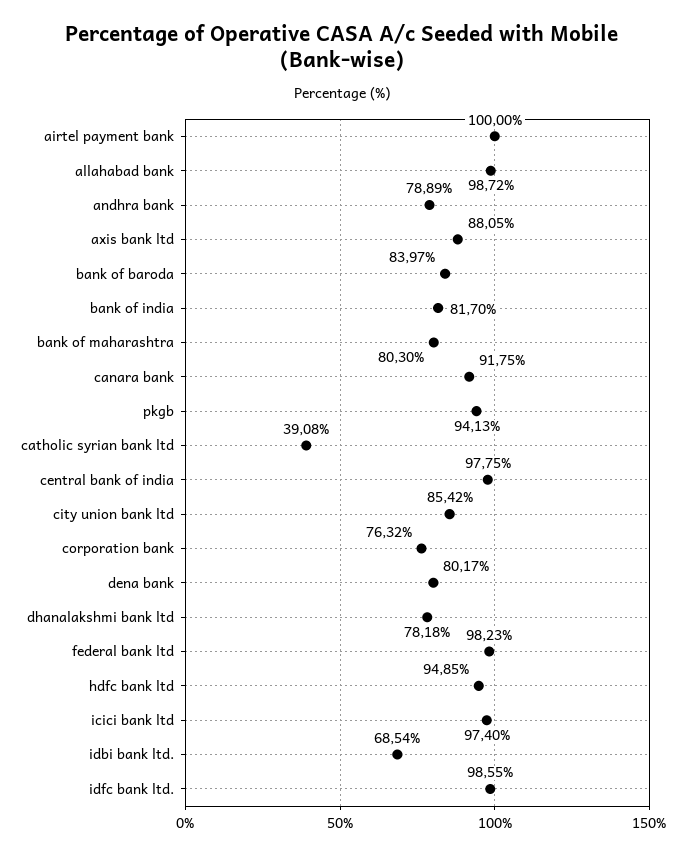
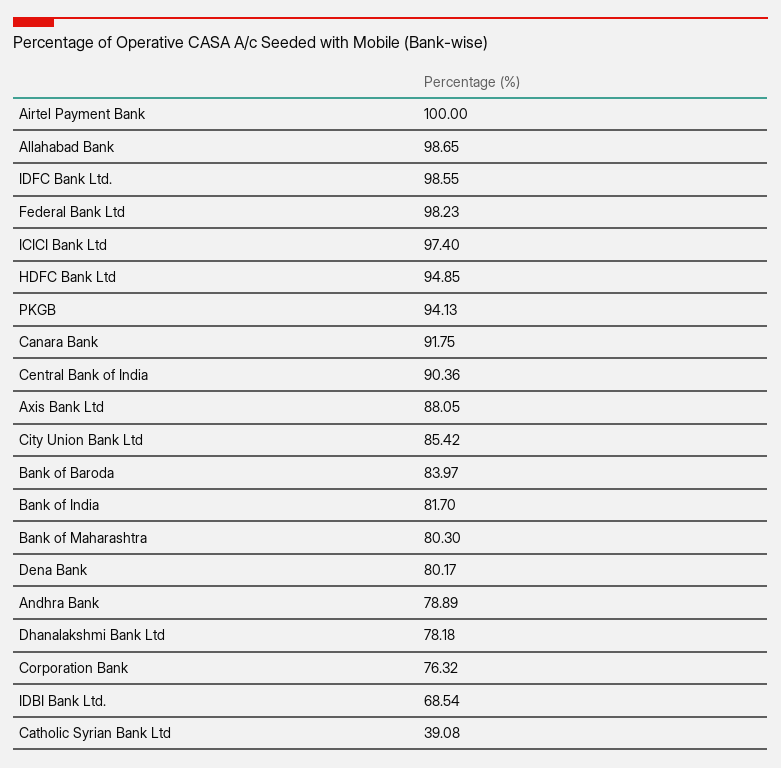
  {
    "airtel payment bank": 100,
-   "allahabad bank": 98.72,
+   "allahabad bank": 98.65,
    "andhra bank": 78.89,
    "axis bank ltd": 88.05,
    "bank of baroda": 83.97,
    "bank of india": 81.7,
    "bank of maharashtra": 80.3,
    "canara bank": 91.75,
    "pkgb": 94.13,
    "catholic syrian bank ltd": 39.08,
-   "central bank of india": 97.75,
+   "central bank of india": 90.36,
    "city union bank ltd": 85.42,
    "corporation bank": 76.32,
    "dena bank": 80.17,
    "dhanalakshmi bank ltd": 78.18,
    "federal bank ltd": 98.23,
    "hdfc bank ltd": 94.85,
    "icici bank ltd": 97.4,
    "idbi bank ltd.": 68.54,
    "idfc bank ltd.": 98.55
  }

